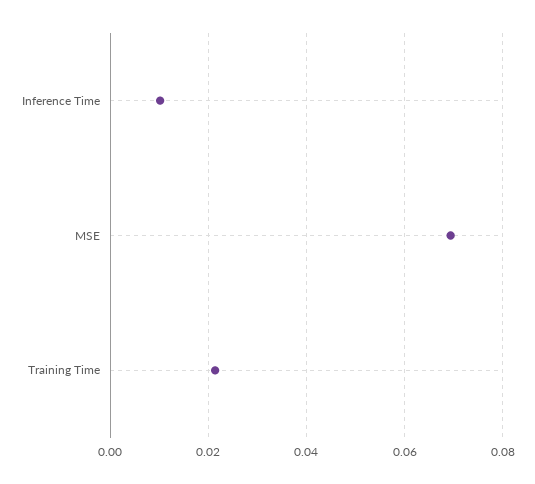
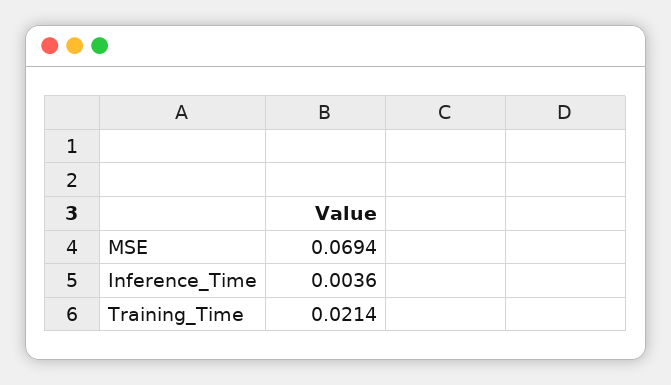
  {
-   "Inference Time": 0.01,
+   "Inference Time": 0.0036,
    "MSE": 0.0694,
    "Training Time": 0.0214
  }

